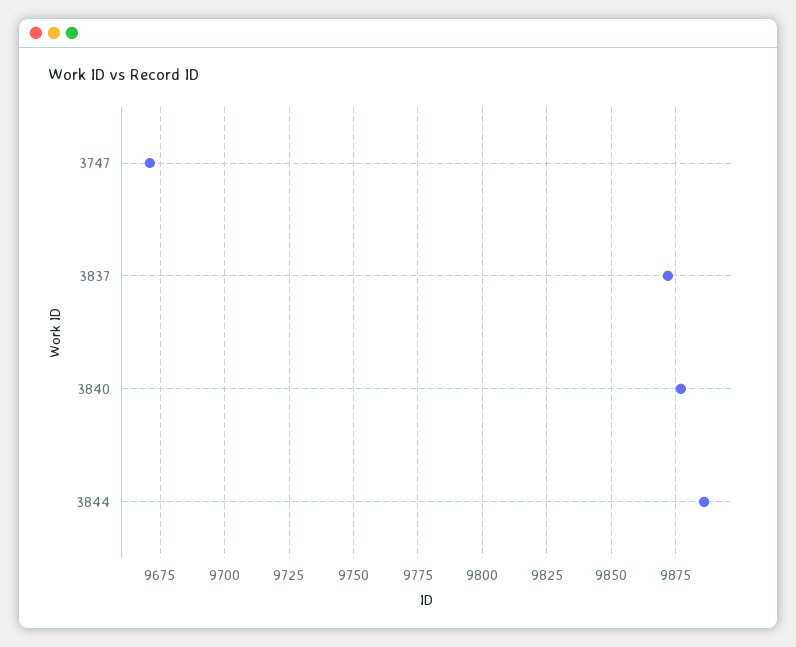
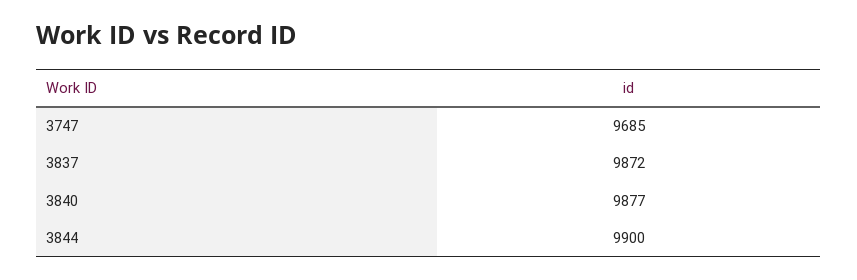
  {
-   "3747": 9670,
+   "3747": 9685,
    "3837": 9872,
    "3840": 9877,
-   "3844": 9885
+   "3844": 9900
  }

